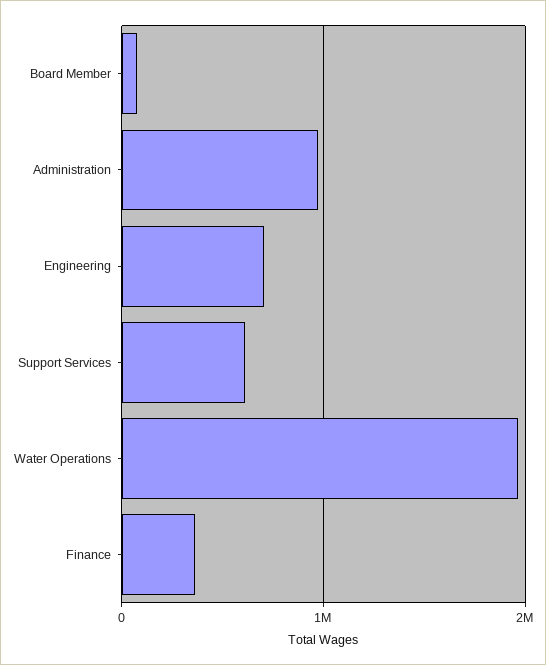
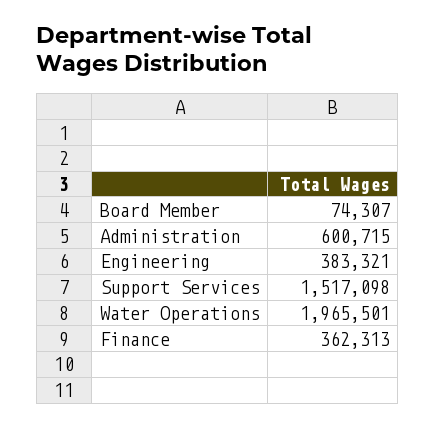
  {
    "Board Member": 74307,
-   "Administration": 1000000,
+   "Administration": 600715,
-   "Engineering": 700000,
+   "Engineering": 383321,
-   "Support Services": 600000,
+   "Support Services": 1517098,
    "Water Operations": 1965501,
    "Finance": 362313
  }

